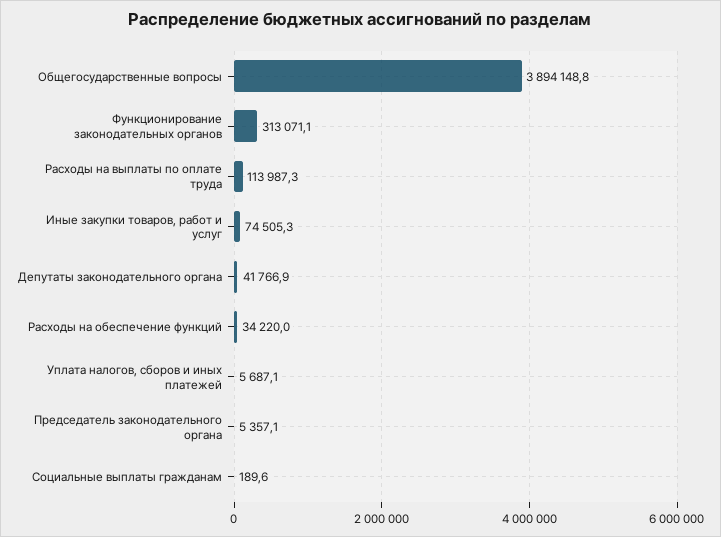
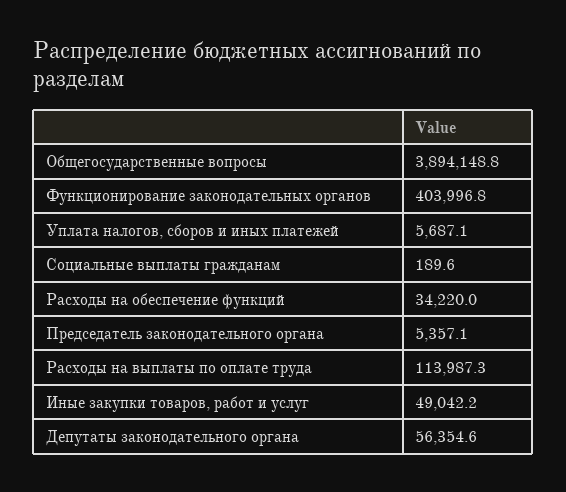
  {
    "Общегосударственные вопросы": 3894148.8,
-   "Функционирование законодательных органов": 313071.1,
+   "Функционирование законодательных органов": 403996.8,
    "Расходы на выплаты по оплате труда": 113987.3,
-   "Иные закупки товаров, работ и услуг": 74505.3,
+   "Иные закупки товаров, работ и услуг": 49042.2,
-   "Депутаты законодательного органа": 41766.9,
+   "Депутаты законодательного органа": 56354.6,
    "Расходы на обеспечение функций": 34220,
    "Уплата налогов, сборов и иных платежей": 5687.1,
    "Председатель законодательного органа": 5357.1,
    "Социальные выплаты гражданам": 189.6
  }

